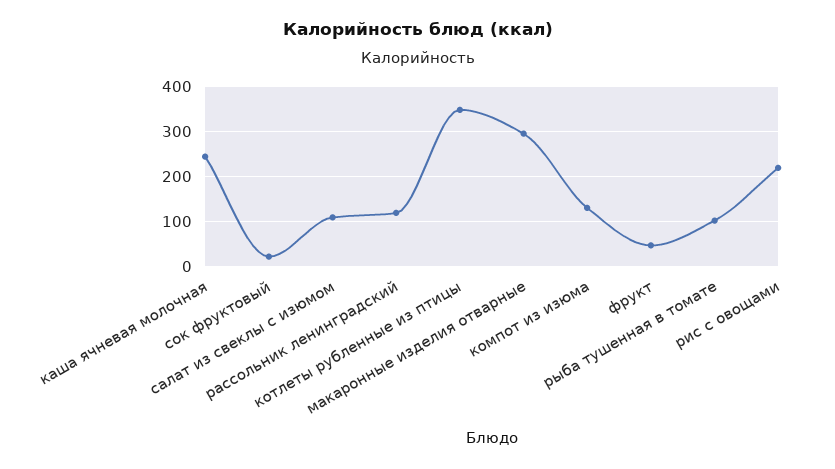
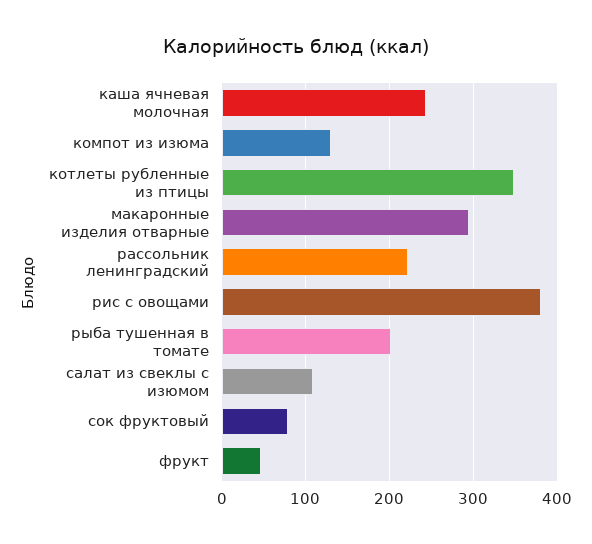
  {
    "каша ячневая молочная": 240,
-   "сок фруктовый": 20,
+   "сок фруктовый": 80,
    "салат из свеклы с изюмом": 110,
-   "рассольник ленинградский": 120,
+   "рассольник ленинградский": 220,
    "котлеты рубленные из птицы": 350,
    "макаронные изделия отварные": 300,
    "компот из изюма": 130,
    "фрукт": 50,
-   "рыба тушенная в томате": 100,
+   "рыба тушенная в томате": 200,
-   "рис с овощами": 220
+   "рис с овощами": 380
  }

